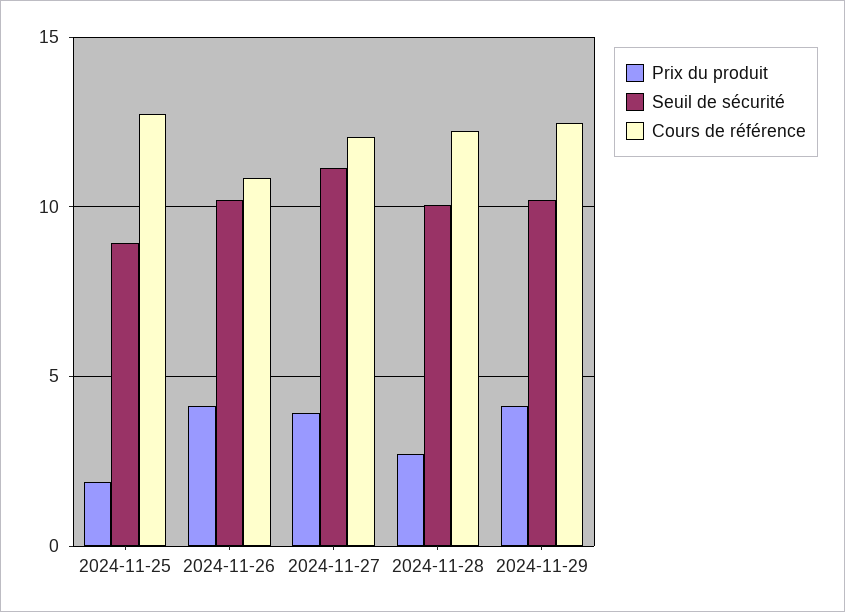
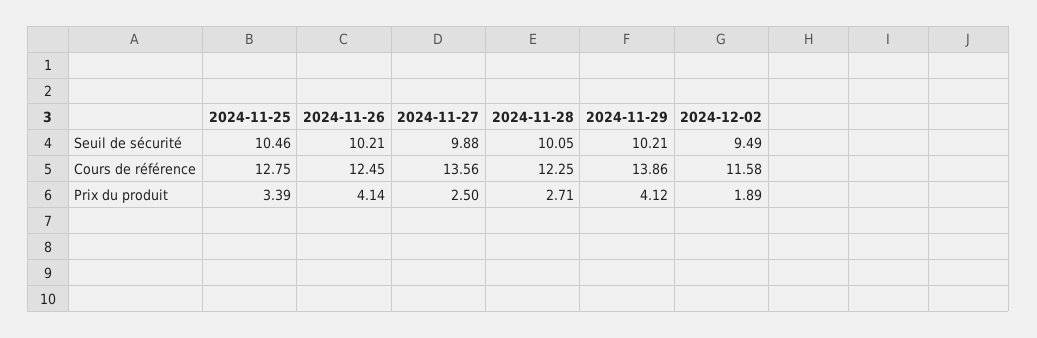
  {
    "Prix du produit": {
-     "2024-11-25": 2,
+     "2024-11-25": 3.39,
      "2024-11-26": 4.14,
-     "2024-11-27": 4,
+     "2024-11-27": 2.5,
      "2024-11-28": 2.71,
-     "2024-11-29": 4.12
+     "2024-11-29": 4.12,
+     "2024-12-02": 1.89
    },
    "Seuil de sécurité": {
-     "2024-11-25": 9,
+     "2024-11-25": 10.46,
      "2024-11-26": 10.21,
-     "2024-11-27": 11,
+     "2024-11-27": 9.88,
      "2024-11-28": 10.05,
-     "2024-11-29": 10.21
+     "2024-11-29": 10.21,
+     "2024-12-02": 9.49
    },
    "Cours de référence": {
      "2024-11-25": 12.75,
-     "2024-11-26": 11,
+     "2024-11-26": 12.45,
-     "2024-11-27": 12,
+     "2024-11-27": 13.56,
      "2024-11-28": 12.25,
-     "2024-11-29": 12.5
+     "2024-11-29": 13.86,
+     "2024-12-02": 11.58
    }
  }

